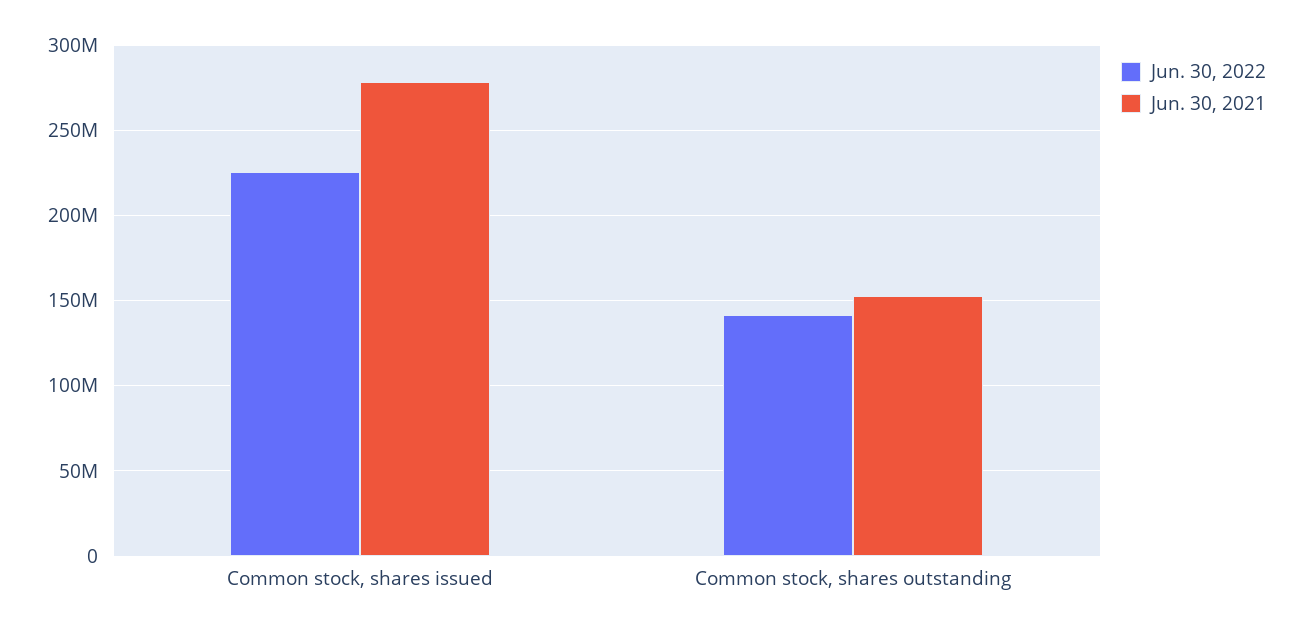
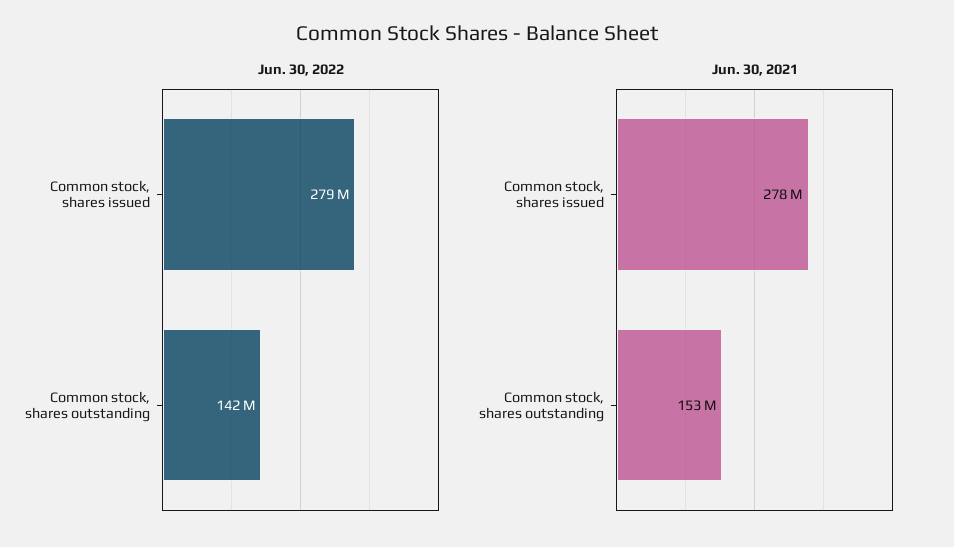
  {
    "Jun. 30, 2022": {
-     "Common stock, shares issued": 225000000,
+     "Common stock, shares issued": 279000000,
      "Common stock, shares outstanding": 142000000
    },
    "Jun. 30, 2021": {
      "Common stock, shares issued": 278000000,
      "Common stock, shares outstanding": 153000000
    }
  }

